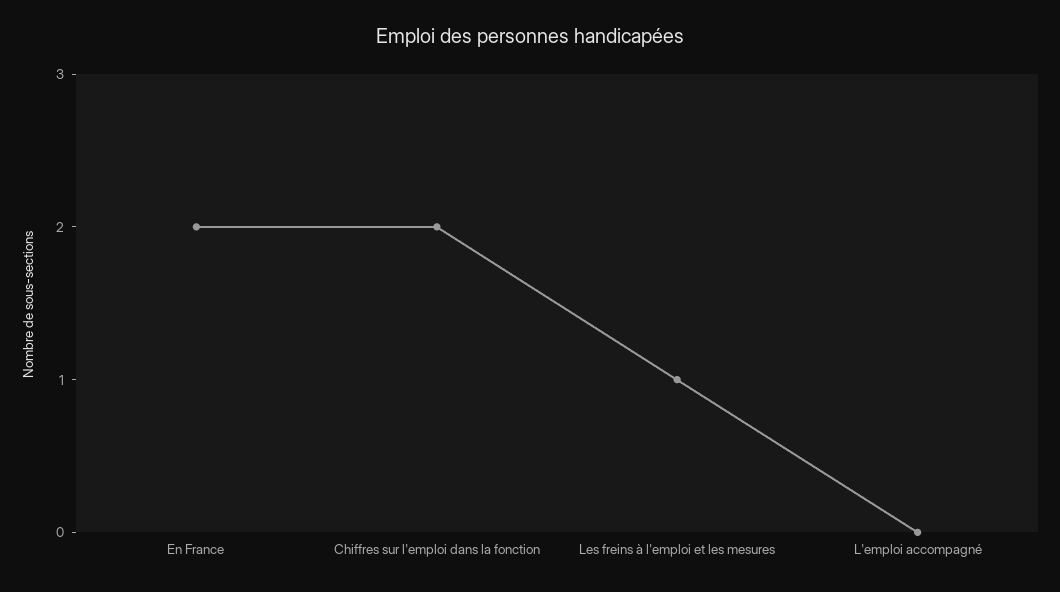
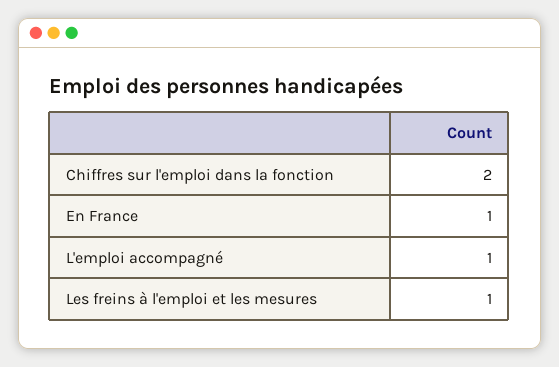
  {
-   "En France": 2,
+   "En France": 1,
    "Chiffres sur l'emploi dans la fonction": 2,
    "Les freins à l'emploi et les mesures": 1,
-   "L'emploi accompagné": 0
+   "L'emploi accompagné": 1
  }

